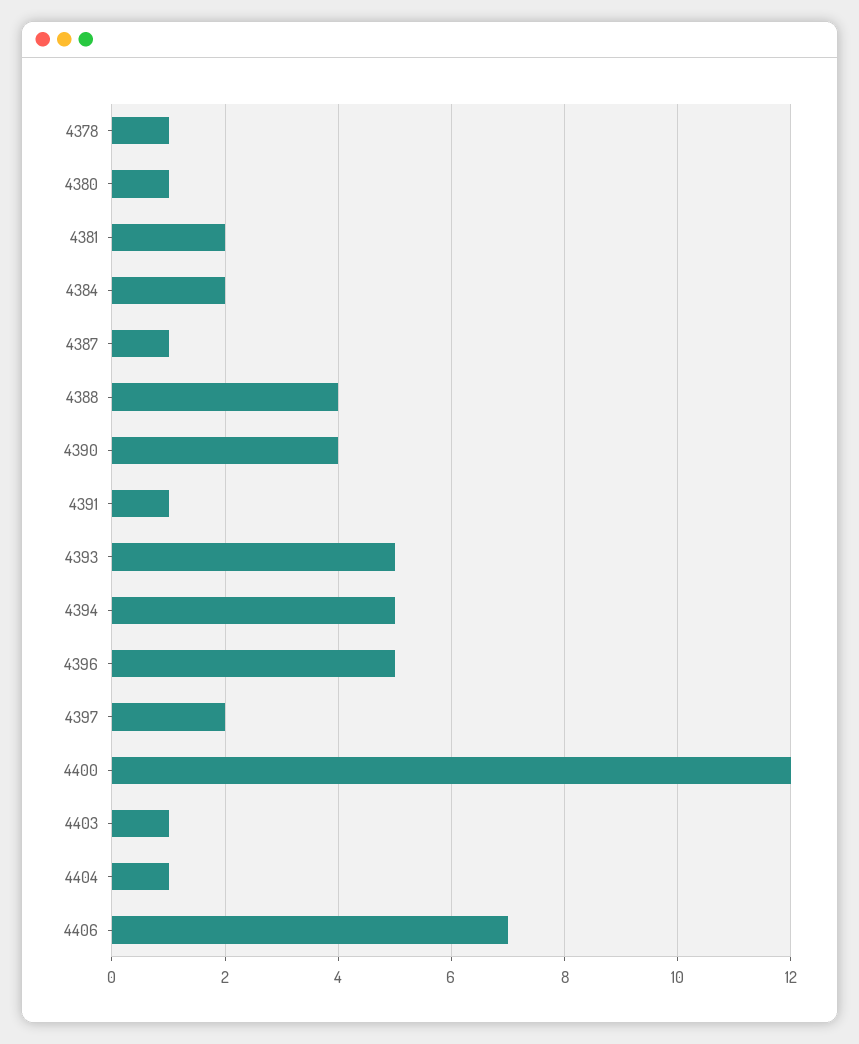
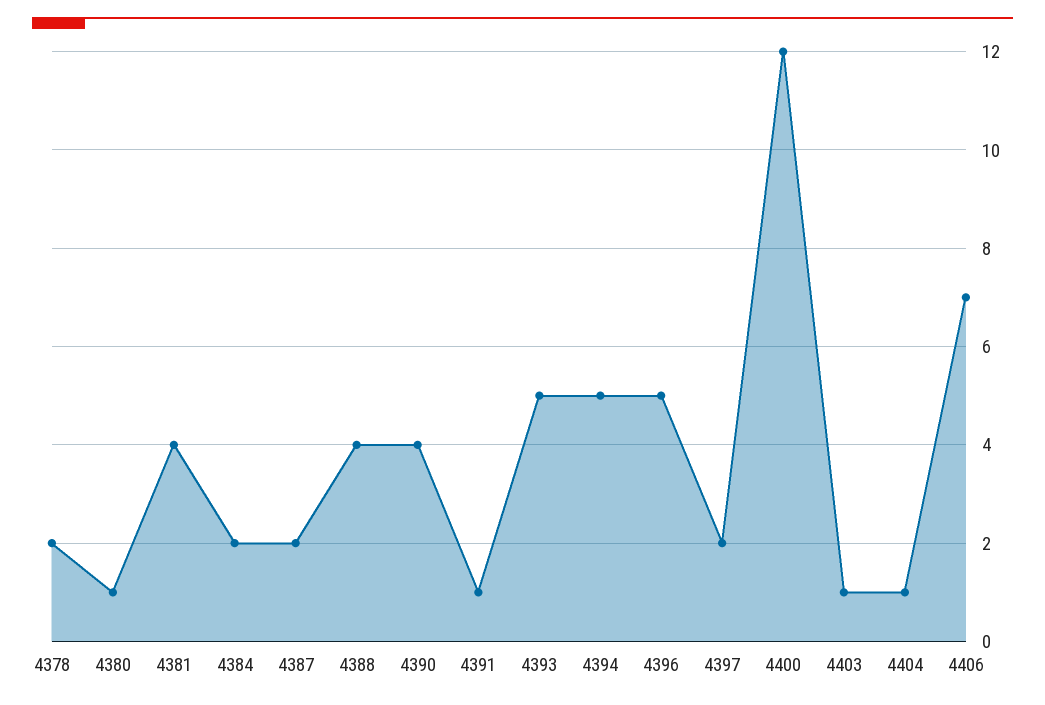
  {
-   "4378": 1,
+   "4378": 2,
    "4380": 1,
-   "4381": 2,
+   "4381": 4,
    "4384": 2,
-   "4387": 1,
+   "4387": 2,
    "4388": 4,
    "4390": 4,
    "4391": 1,
    "4393": 5,
    "4394": 5,
    "4396": 5,
    "4397": 2,
    "4400": 12,
    "4403": 1,
    "4404": 1,
    "4406": 7
  }

